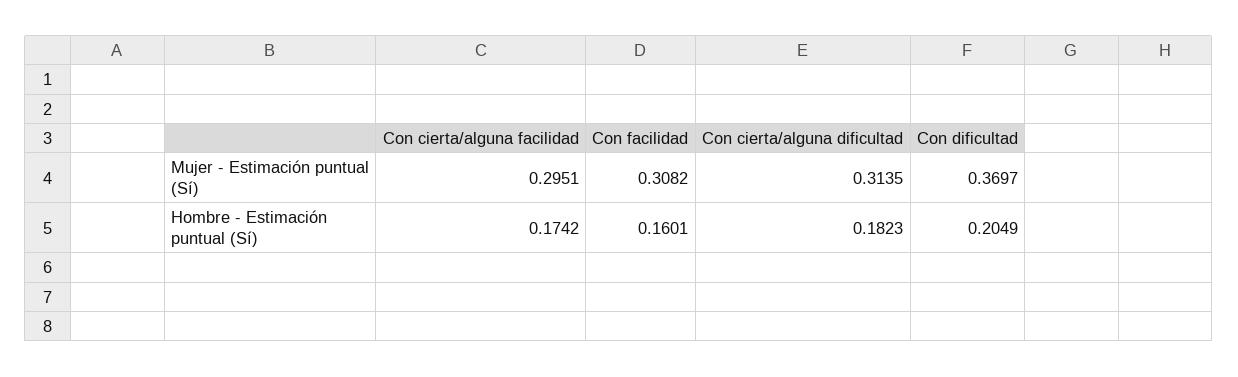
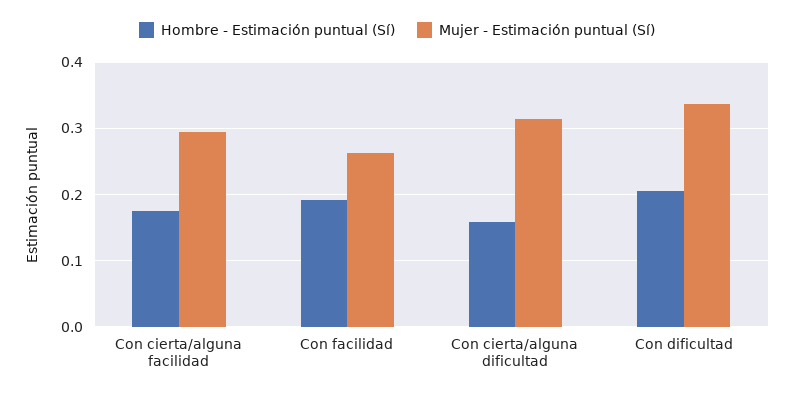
  {
    "Mujer - Estimación puntual (Sí)": {
      "Con cierta/alguna facilidad": 0.2951,
-     "Con facilidad": 0.3082,
+     "Con facilidad": 0.26,
      "Con cierta/alguna dificultad": 0.3135,
-     "Con dificultad": 0.3697
+     "Con dificultad": 0.34
    },
    "Hombre - Estimación puntual (Sí)": {
      "Con cierta/alguna facilidad": 0.1742,
-     "Con facilidad": 0.1601,
+     "Con facilidad": 0.19,
-     "Con cierta/alguna dificultad": 0.1823,
+     "Con cierta/alguna dificultad": 0.16,
      "Con dificultad": 0.2049
    }
  }

